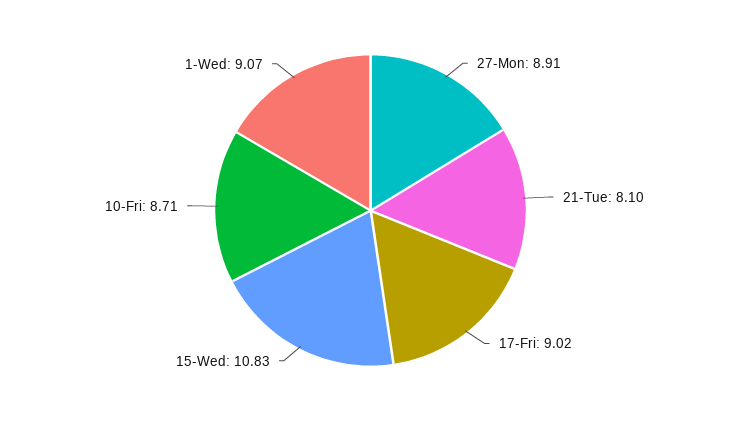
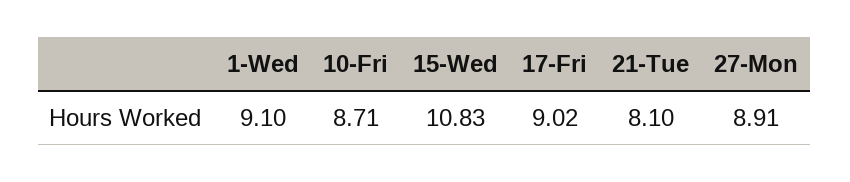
  {
    "27-Mon": 8.91,
    "21-Tue": 8.1,
    "17-Fri": 9.02,
    "15-Wed": 10.83,
    "10-Fri": 8.71,
-   "1-Wed": 9.07
+   "1-Wed": 9.1
  }

